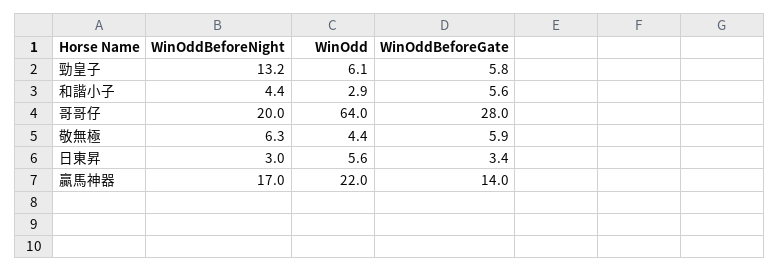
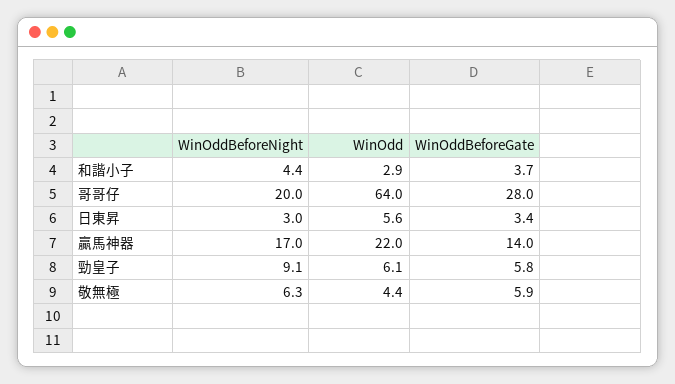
  {
    "WinOddBeforeNight": {
-     "勁皇子": 13.2,
+     "勁皇子": 9.1,
      "和諧小子": 4.4,
      "哥哥仔": 20,
      "敬無極": 6.3,
      "日東昇": 3,
      "贏馬神器": 17
    },
    "WinOdd": {
      "勁皇子": 6.1,
      "和諧小子": 2.9,
      "哥哥仔": 64,
      "敬無極": 4.4,
      "日東昇": 5.6,
      "贏馬神器": 22
    },
    "WinOddBeforeGate": {
      "勁皇子": 5.8,
-     "和諧小子": 5.6,
+     "和諧小子": 3.7,
      "哥哥仔": 28,
      "敬無極": 5.9,
      "日東昇": 3.4,
      "贏馬神器": 14
    }
  }

